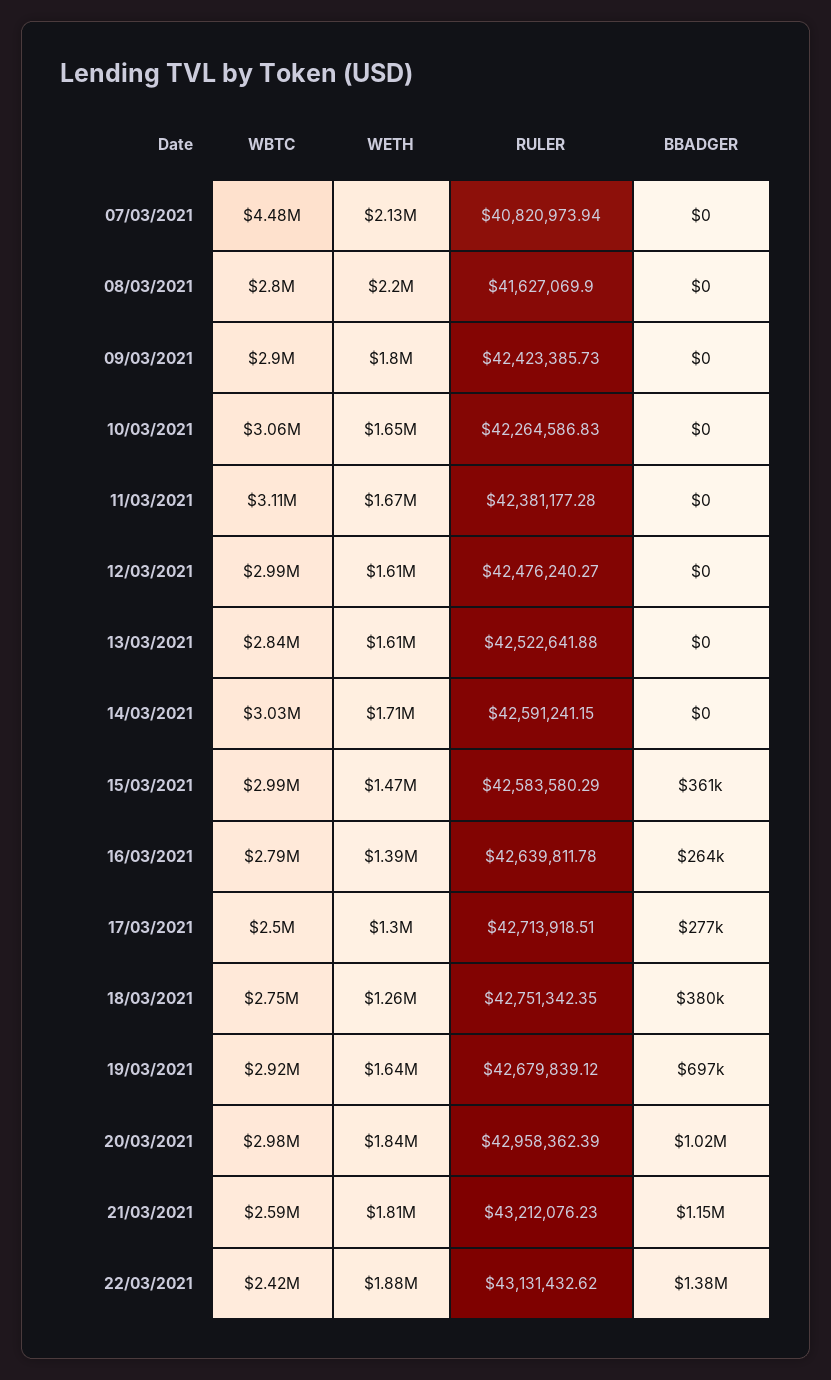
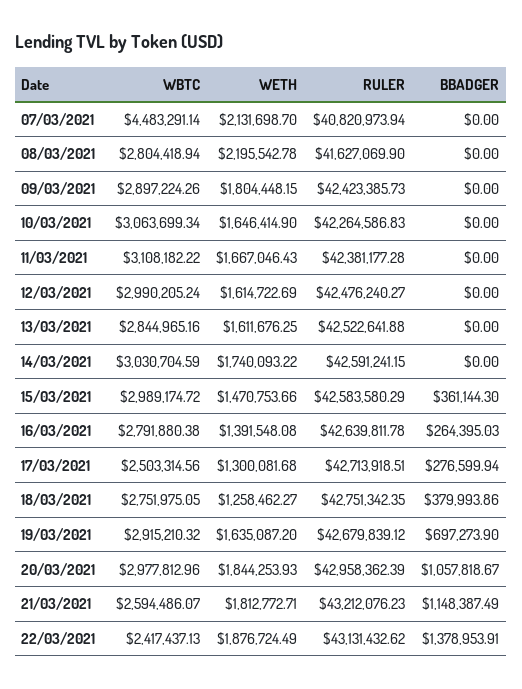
  {
    "WBTC": {
      "07/03/2021": 4483291.14,
      "08/03/2021": 2804418.94,
      "09/03/2021": 2897224.26,
      "10/03/2021": 3063699.34,
      "11/03/2021": 3108182.22,
      "12/03/2021": 2990205.24,
      "13/03/2021": 2844965.16,
      "14/03/2021": 3030704.59,
      "15/03/2021": 2989174.72,
      "16/03/2021": 2791880.38,
      "17/03/2021": 2503314.56,
      "18/03/2021": 2751975.05,
      "19/03/2021": 2915210.32,
      "20/03/2021": 2977812.96,
      "21/03/2021": 2594486.07,
      "22/03/2021": 2417437.13
    },
    "WETH": {
      "07/03/2021": 2131698.7,
      "08/03/2021": 2195542.78,
      "09/03/2021": 1804448.15,
      "10/03/2021": 1646414.9,
      "11/03/2021": 1667046.43,
      "12/03/2021": 1614722.69,
      "13/03/2021": 1611676.25,
-     "14/03/2021": 1710000,
+     "14/03/2021": 1740093.22,
      "15/03/2021": 1470753.66,
      "16/03/2021": 1391548.08,
      "17/03/2021": 1300081.68,
      "18/03/2021": 1258462.27,
      "19/03/2021": 1635087.2,
      "20/03/2021": 1844253.93,
      "21/03/2021": 1812772.71,
      "22/03/2021": 1876724.49
    },
    "RULER": {
      "07/03/2021": 40820973.94,
      "08/03/2021": 41627069.9,
      "09/03/2021": 42423385.73,
      "10/03/2021": 42264586.83,
      "11/03/2021": 42381177.28,
      "12/03/2021": 42476240.27,
      "13/03/2021": 42522641.88,
      "14/03/2021": 42591241.15,
      "15/03/2021": 42583580.29,
      "16/03/2021": 42639811.78,
      "17/03/2021": 42713918.51,
      "18/03/2021": 42751342.35,
      "19/03/2021": 42679839.12,
      "20/03/2021": 42958362.39,
      "21/03/2021": 43212076.23,
      "22/03/2021": 43131432.62
    },
    "BBADGER": {
      "07/03/2021": 0,
      "08/03/2021": 0,
      "09/03/2021": 0,
      "10/03/2021": 0,
      "11/03/2021": 0,
      "12/03/2021": 0,
      "13/03/2021": 0,
      "14/03/2021": 0,
      "15/03/2021": 361144.3,
      "16/03/2021": 264395.03,
      "17/03/2021": 276599.94,
      "18/03/2021": 379993.86,
      "19/03/2021": 697273.9,
-     "20/03/2021": 1020000,
+     "20/03/2021": 1057818.67,
      "21/03/2021": 1148387.49,
      "22/03/2021": 1378953.91
    }
  }

